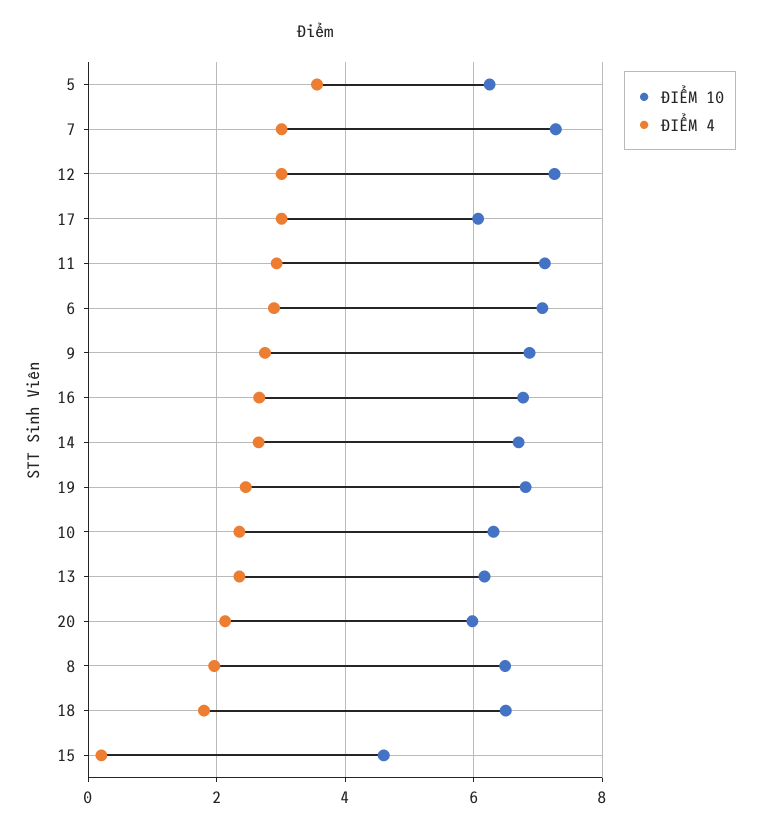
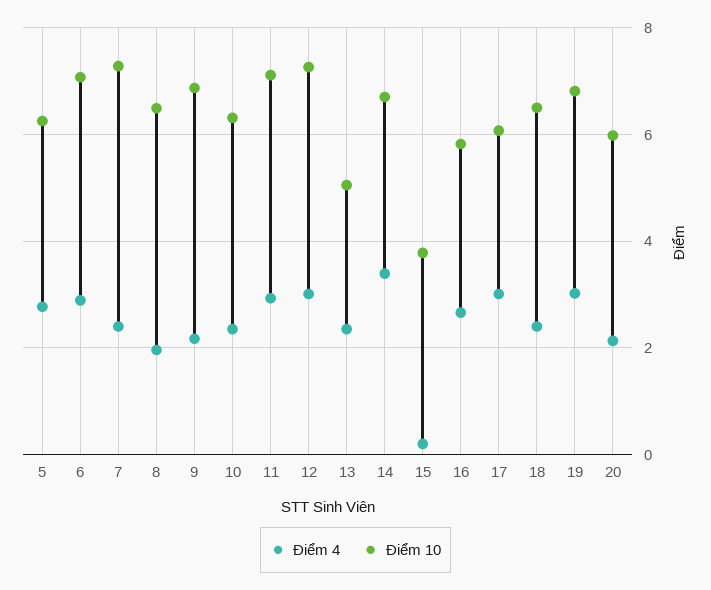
  {
    "ĐIỂM 10": {
      "5": 6.2,
      "7": 7.2,
      "12": 7.2,
      "17": 6,
      "11": 7.2,
      "6": 7,
      "9": 6.8,
-     "16": 6.8,
+     "16": 5.8,
      "14": 6.8,
      "19": 6.8,
      "10": 6.4,
-     "13": 6.2,
+     "13": 5,
      "20": 6,
      "8": 6.4,
      "18": 6.6,
-     "15": 4.6
+     "15": 3.8
    },
    "ĐIỂM 4": {
-     "5": 3.6,
+     "5": 2.8,
-     "7": 3,
+     "7": 2.4,
      "12": 3,
      "17": 3,
      "11": 3,
      "6": 2.8,
-     "9": 2.8,
+     "9": 2.2,
      "16": 2.6,
-     "14": 2.6,
+     "14": 3.4,
-     "19": 2.4,
+     "19": 3,
      "10": 2.4,
      "13": 2.4,
      "20": 2.2,
      "8": 2,
-     "18": 1.8,
+     "18": 2.4,
      "15": 0.2
    }
  }

